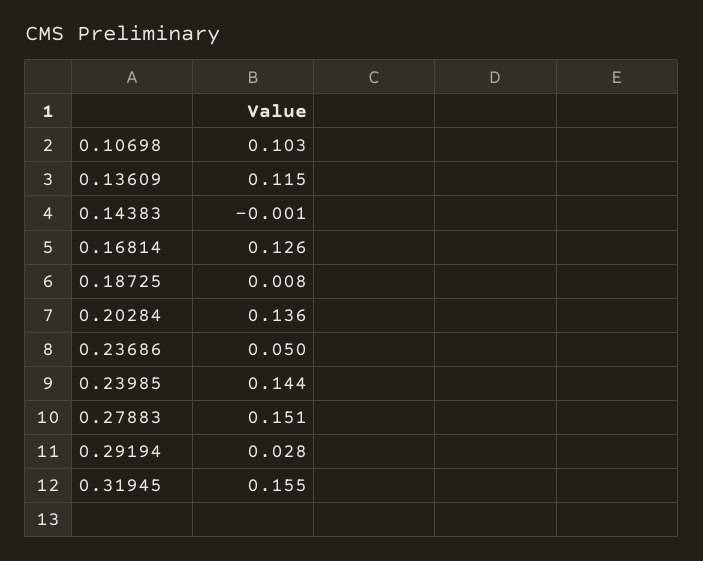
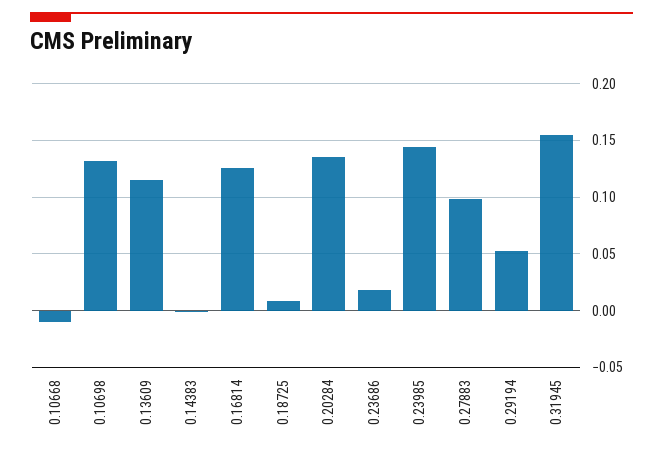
  {
-   "0.10698": 0.103,
+   "0.10698": 0.13,
    "0.13609": 0.115,
    "0.14383": -0.001,
    "0.16814": 0.126,
    "0.18725": 0.008,
    "0.20284": 0.136,
-   "0.23686": 0.05,
+   "0.23686": 0.02,
    "0.23985": 0.144,
-   "0.27883": 0.151,
+   "0.27883": 0.1,
-   "0.29194": 0.028,
+   "0.29194": 0.05,
-   "0.31945": 0.155
+   "0.31945": 0.155,
+   "0.10668": -0.01
  }

